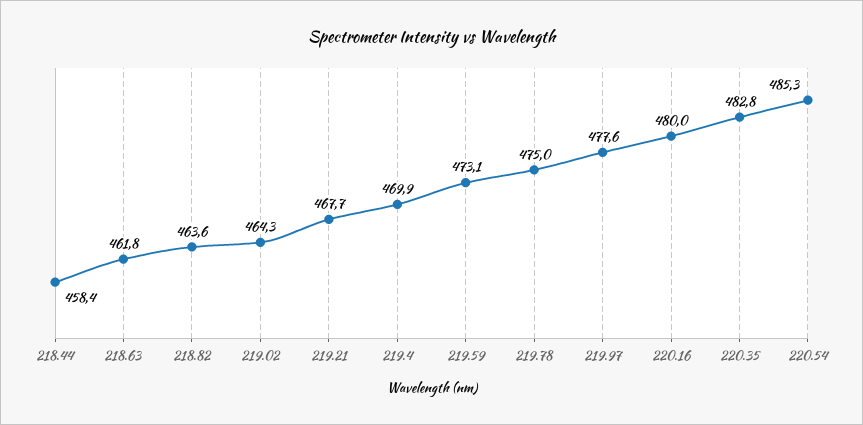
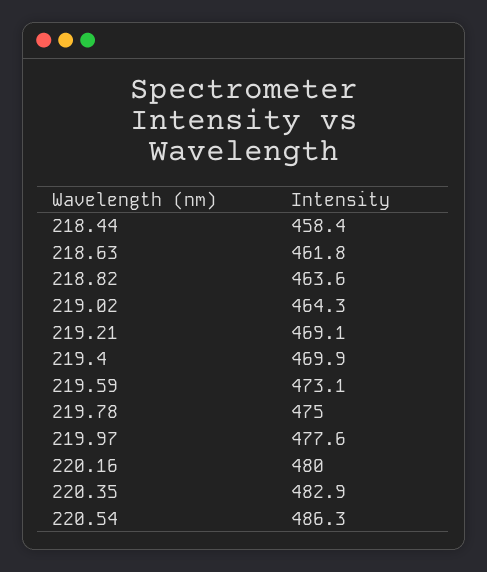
  {
    "218.44": 458.4,
    "218.63": 461.8,
    "218.82": 463.6,
    "219.02": 464.3,
-   "219.21": 467.7,
+   "219.21": 469.1,
    "219.4": 469.9,
    "219.59": 473.1,
    "219.78": 475,
    "219.97": 477.6,
    "220.16": 480,
-   "220.35": 482.8,
+   "220.35": 482.9,
-   "220.54": 485.3
+   "220.54": 486.3
  }

